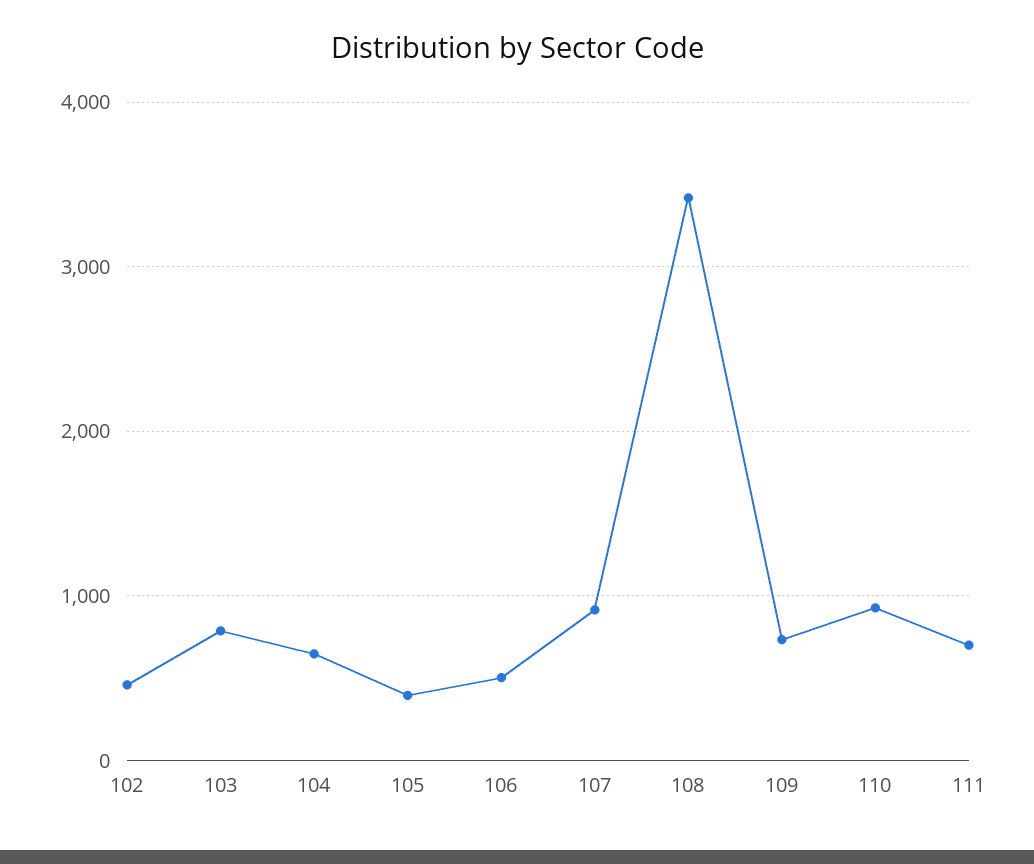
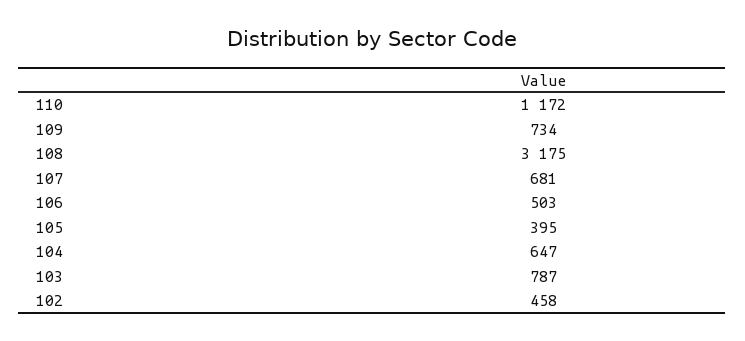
  {
    "102": 458,
    "103": 787,
    "104": 647,
    "105": 395,
    "106": 503,
-   "107": 900,
+   "107": 681,
-   "108": 3400,
+   "108": 3175,
    "109": 734,
-   "110": 900,
+   "110": 1172
-   "111": 700
  }

